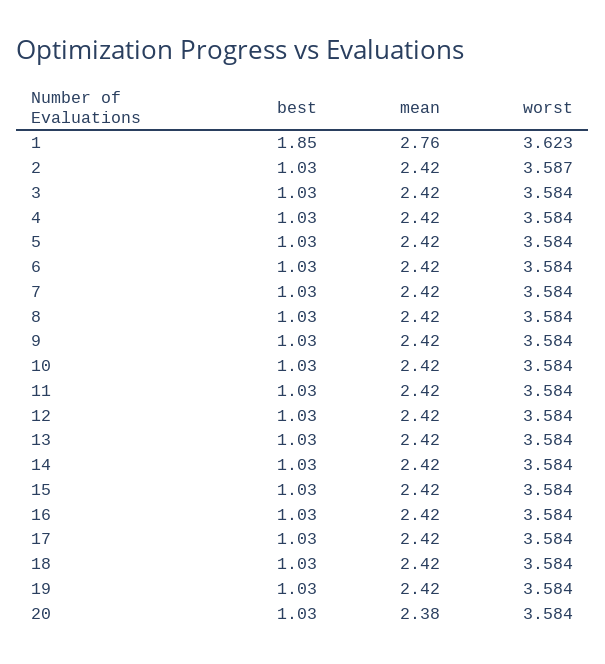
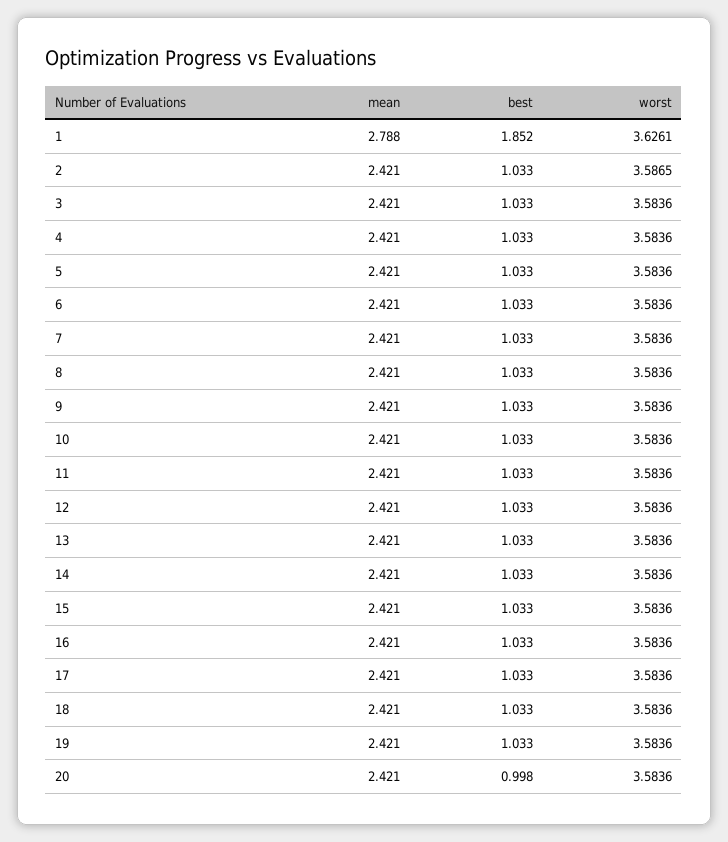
  {
    "best": {
      "1": 1.852,
      "2": 1.033,
      "3": 1.033,
      "4": 1.033,
      "5": 1.033,
      "6": 1.033,
      "7": 1.033,
      "8": 1.033,
      "9": 1.033,
      "10": 1.033,
      "11": 1.033,
      "12": 1.033,
      "13": 1.033,
      "14": 1.033,
      "15": 1.033,
      "16": 1.033,
      "17": 1.033,
      "18": 1.033,
      "19": 1.033,
-     "20": 1.03
+     "20": 0.998
    },
    "mean": {
-     "1": 2.76,
+     "1": 2.788,
      "2": 2.421,
      "3": 2.421,
      "4": 2.421,
      "5": 2.421,
      "6": 2.421,
      "7": 2.421,
      "8": 2.421,
      "9": 2.421,
      "10": 2.421,
      "11": 2.421,
      "12": 2.421,
      "13": 2.421,
      "14": 2.421,
      "15": 2.421,
      "16": 2.421,
      "17": 2.421,
      "18": 2.421,
      "19": 2.421,
-     "20": 2.38
+     "20": 2.421
    },
    "worst": {
-     "1": 3.623,
+     "1": 3.6261,
      "2": 3.5865,
      "3": 3.5836,
      "4": 3.5836,
      "5": 3.5836,
      "6": 3.5836,
      "7": 3.5836,
      "8": 3.5836,
      "9": 3.5836,
      "10": 3.5836,
      "11": 3.5836,
      "12": 3.5836,
      "13": 3.5836,
      "14": 3.5836,
      "15": 3.5836,
      "16": 3.5836,
      "17": 3.5836,
      "18": 3.5836,
      "19": 3.5836,
      "20": 3.5836
    }
  }

